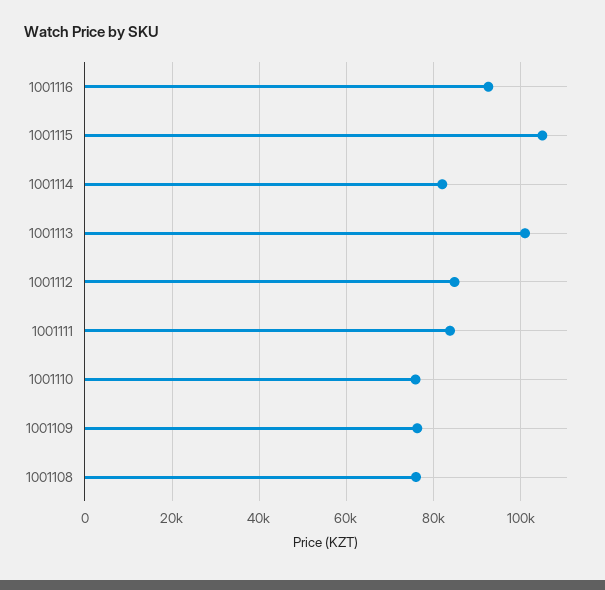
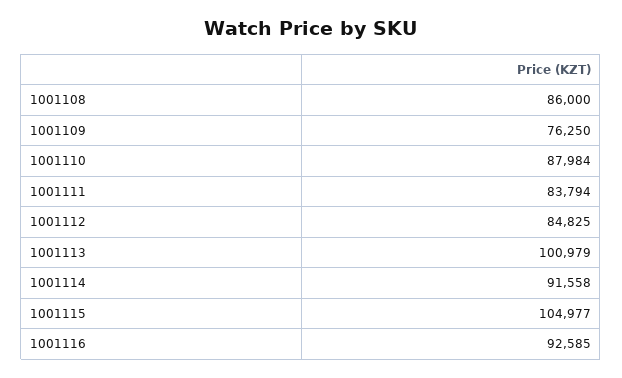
  {
    "1001116": 92585,
    "1001115": 104977,
-   "1001114": 82000,
+   "1001114": 91558,
    "1001113": 100979,
    "1001112": 84825,
    "1001111": 83794,
-   "1001110": 76000,
+   "1001110": 87984,
    "1001109": 76250,
-   "1001108": 76000
+   "1001108": 86000
  }

